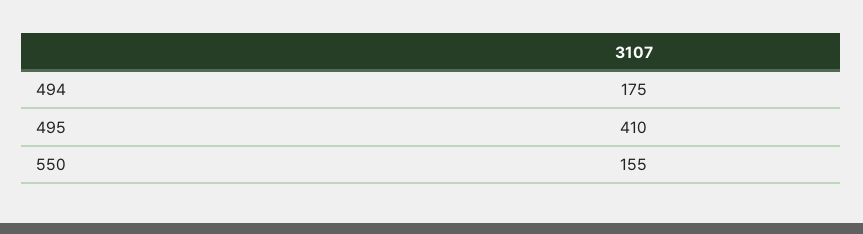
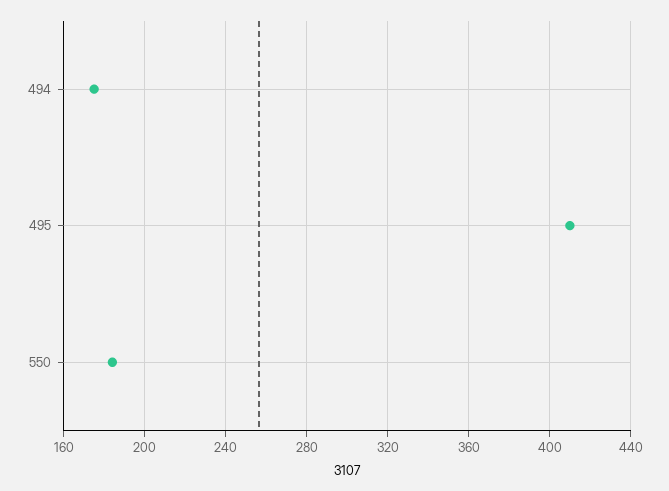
  {
    "494": 175,
    "495": 410,
-   "550": 155
+   "550": 185
  }

